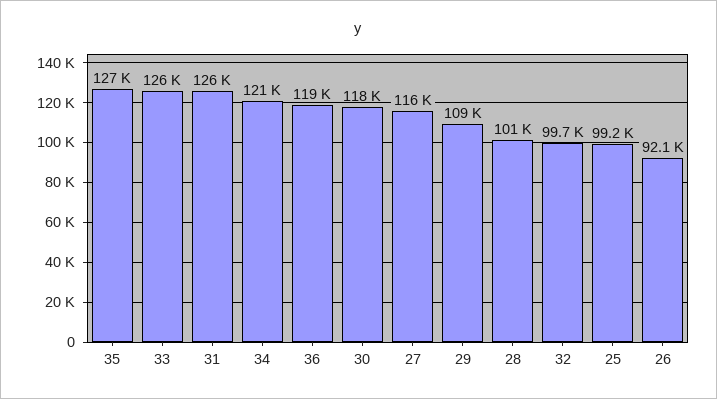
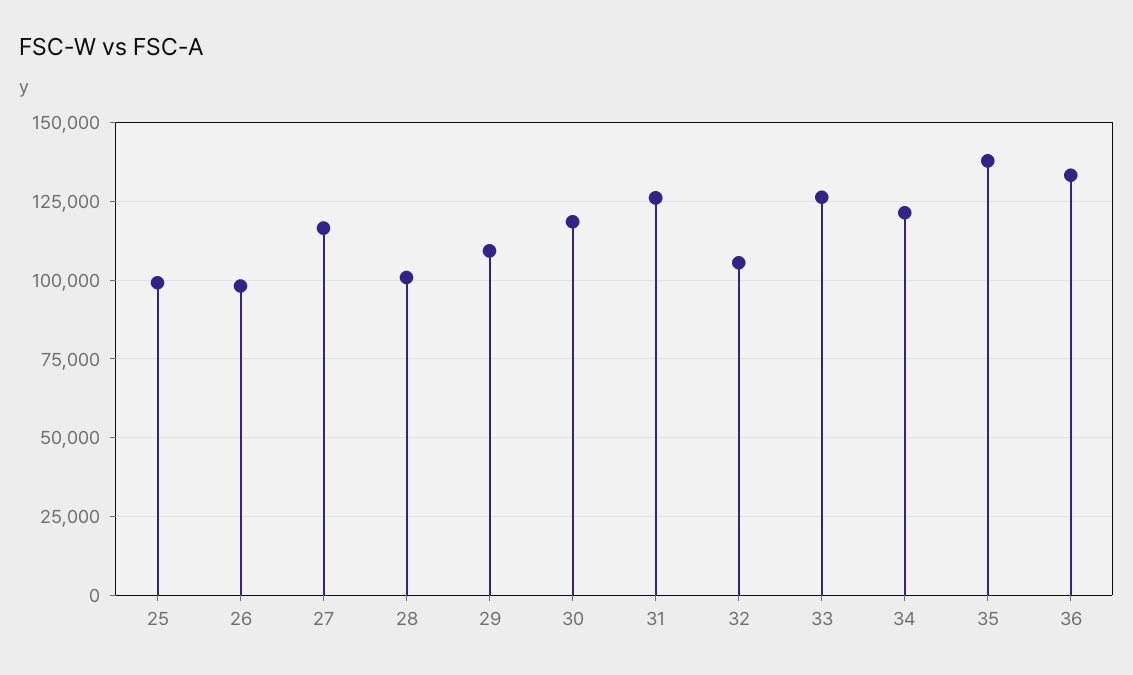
  {
-   "35": 127000,
+   "35": 137500,
    "33": 126000,
    "31": 126000,
    "34": 121000,
-   "36": 119000,
+   "36": 132500,
    "30": 118000,
    "27": 116000,
    "29": 109000,
    "28": 101000,
-   "32": 99700,
+   "32": 105000,
    "25": 99200,
-   "26": 92100
+   "26": 97500
  }

